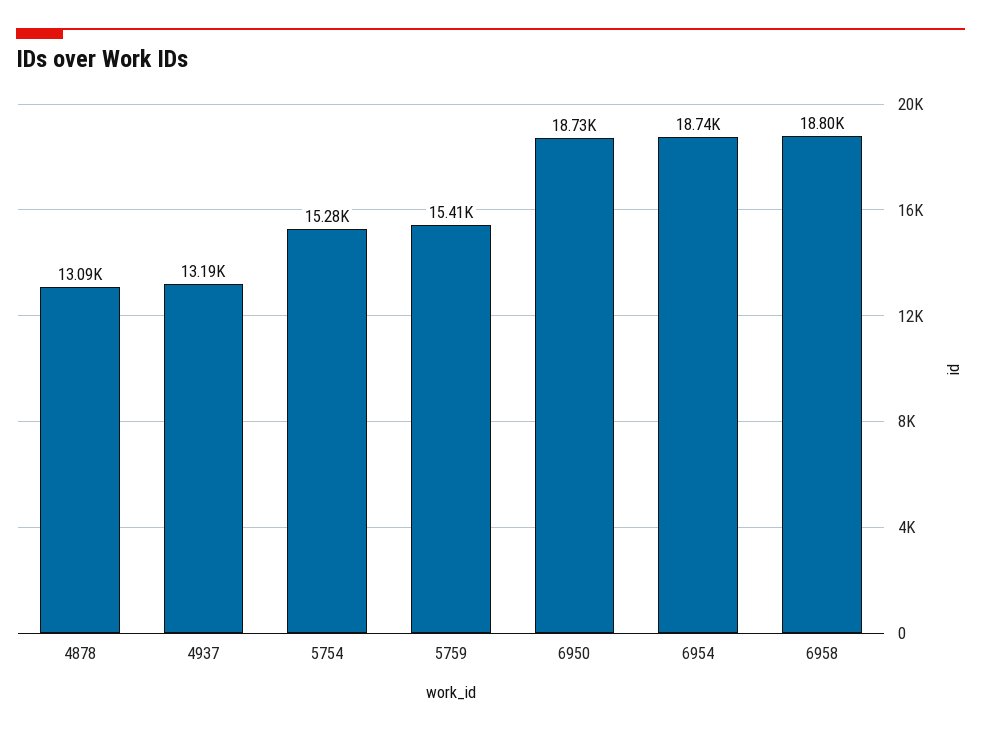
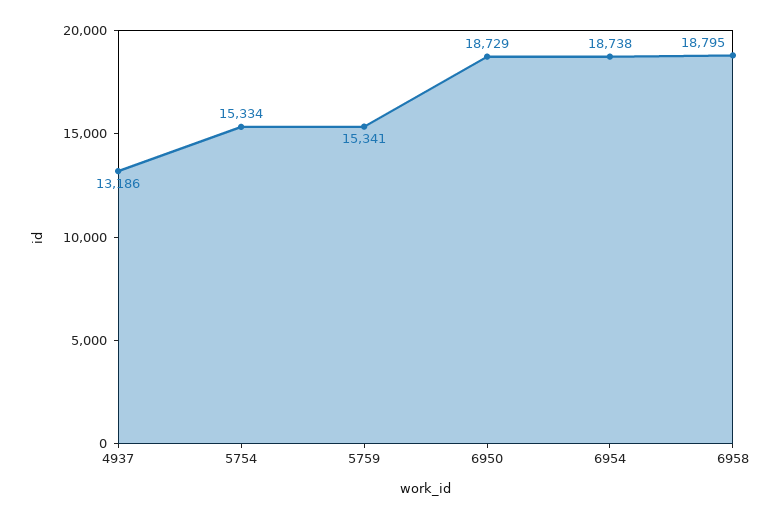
  {
-   "4878": 13090,
    "4937": 13186,
-   "5754": 15280,
+   "5754": 15334,
-   "5759": 15410,
+   "5759": 15341,
    "6950": 18729,
    "6954": 18738,
    "6958": 18795
  }

